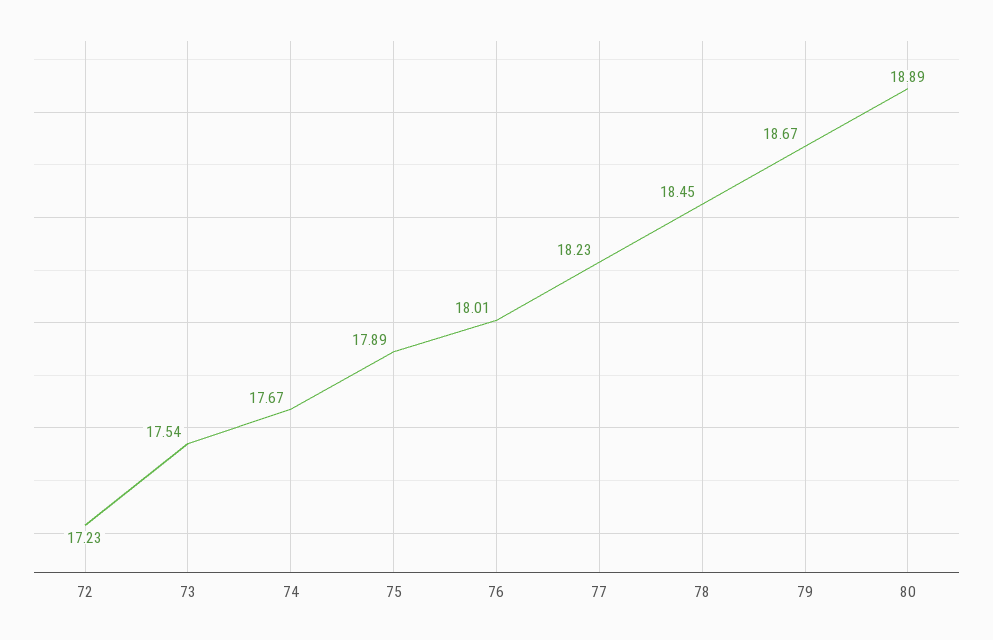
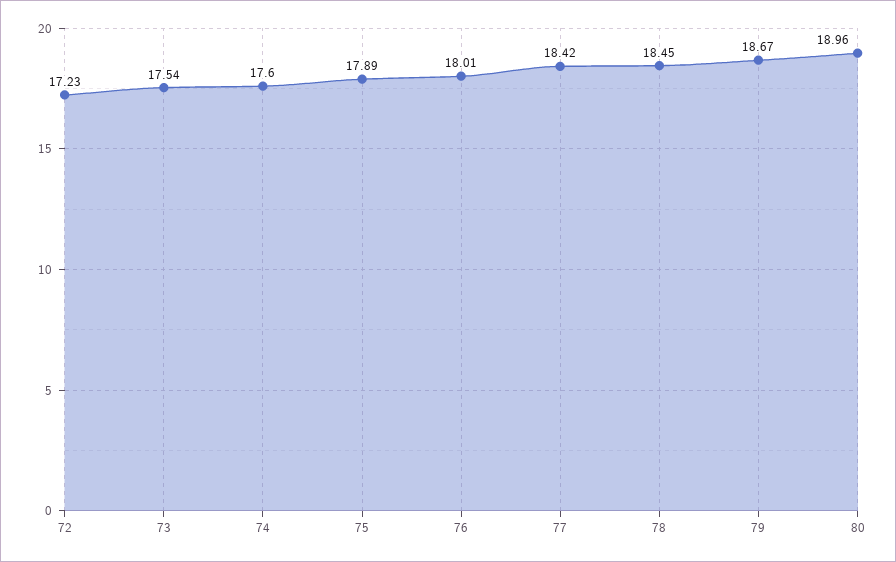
  {
    "72": 17.23,
    "73": 17.54,
-   "74": 17.67,
+   "74": 17.6,
    "75": 17.89,
    "76": 18.01,
-   "77": 18.23,
+   "77": 18.42,
    "78": 18.45,
    "79": 18.67,
-   "80": 18.89
+   "80": 18.96
  }

